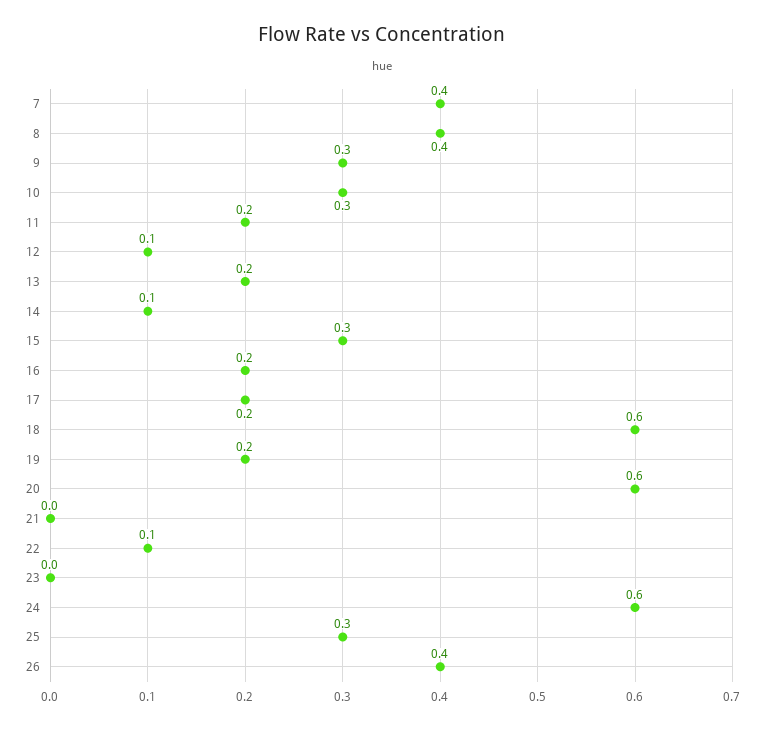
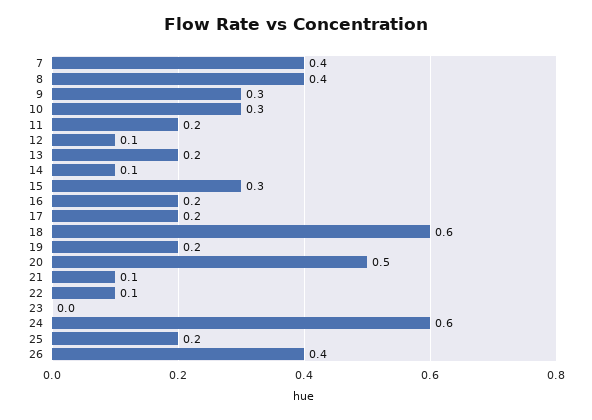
  {
    "7": 0.4,
    "8": 0.4,
    "9": 0.3,
    "10": 0.3,
    "11": 0.2,
    "12": 0.1,
    "13": 0.2,
    "14": 0.1,
    "15": 0.3,
    "16": 0.2,
    "17": 0.2,
    "18": 0.6,
    "19": 0.2,
-   "20": 0.6,
+   "20": 0.5,
-   "21": 0,
+   "21": 0.1,
    "22": 0.1,
    "23": 0,
    "24": 0.6,
-   "25": 0.3,
+   "25": 0.2,
    "26": 0.4
  }

